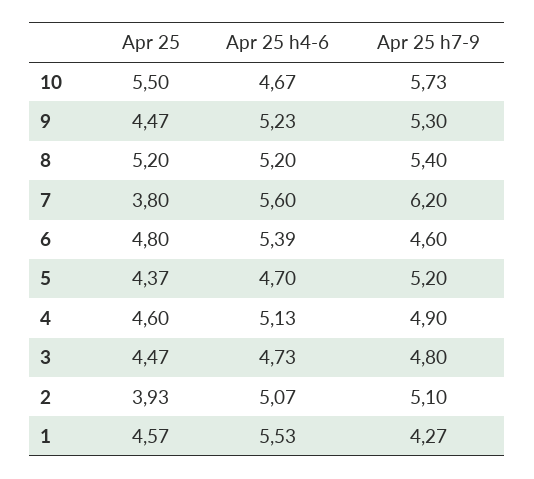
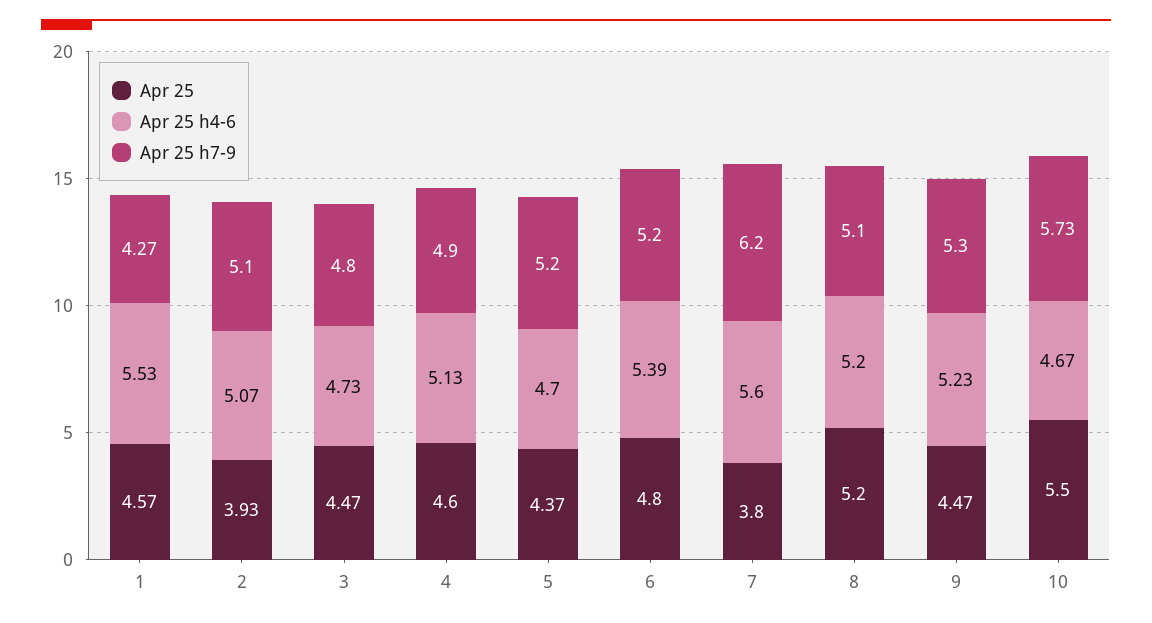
  {
    "Apr 25": {
      "10": 5.5,
      "9": 4.47,
      "8": 5.2,
      "7": 3.8,
      "6": 4.8,
      "5": 4.37,
      "4": 4.6,
      "3": 4.47,
      "2": 3.93,
      "1": 4.57
    },
    "Apr 25 h4-6": {
      "10": 4.67,
      "9": 5.23,
      "8": 5.2,
      "7": 5.6,
      "6": 5.39,
      "5": 4.7,
      "4": 5.13,
      "3": 4.73,
      "2": 5.07,
      "1": 5.53
    },
    "Apr 25 h7-9": {
      "10": 5.73,
      "9": 5.3,
-     "8": 5.4,
+     "8": 5.1,
      "7": 6.2,
-     "6": 4.6,
+     "6": 5.2,
      "5": 5.2,
      "4": 4.9,
      "3": 4.8,
      "2": 5.1,
      "1": 4.27
    }
  }

